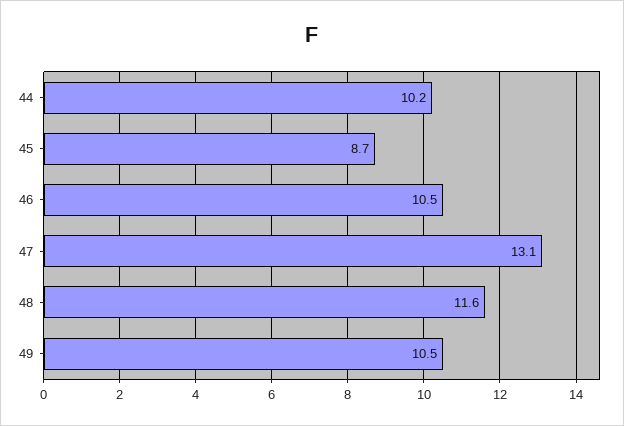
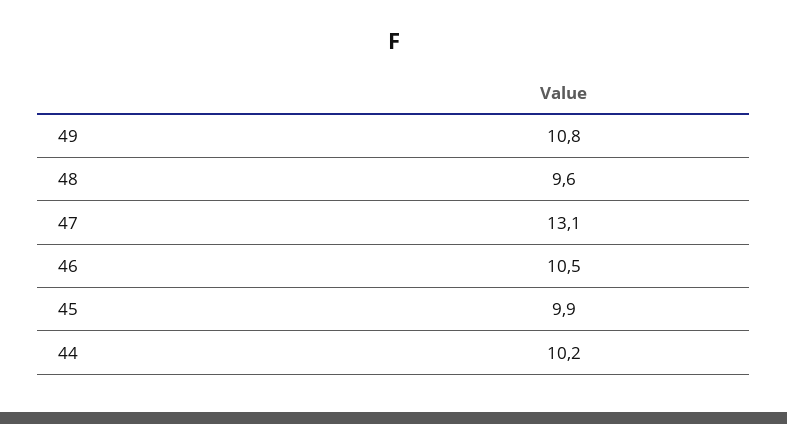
  {
    "44": 10.2,
-   "45": 8.7,
+   "45": 9.9,
    "46": 10.5,
    "47": 13.1,
-   "48": 11.6,
+   "48": 9.6,
-   "49": 10.5
+   "49": 10.8
  }

